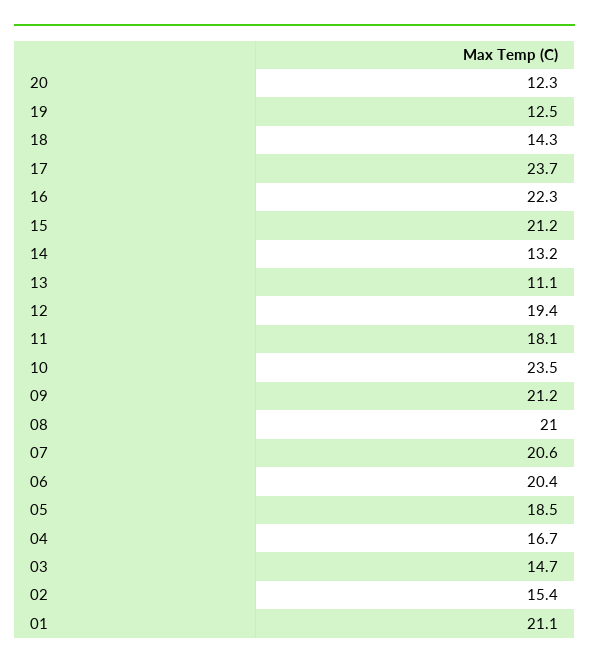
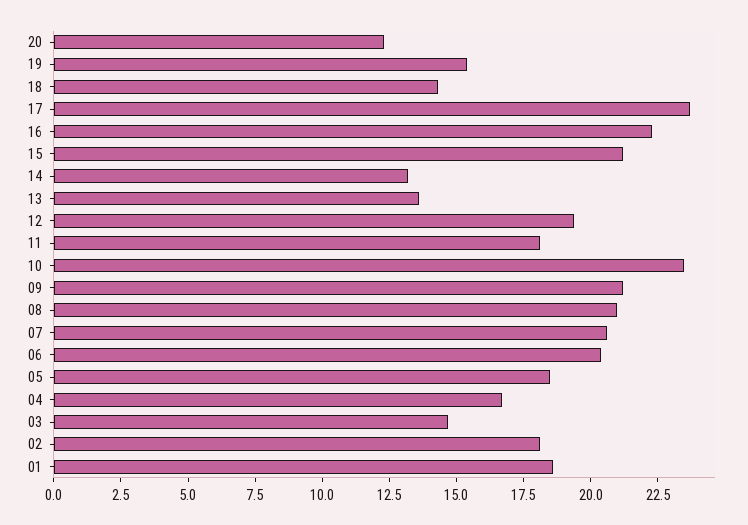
  {
    "20": 12.3,
-   "19": 12.5,
+   "19": 15.5,
    "18": 14.3,
    "17": 23.7,
    "16": 22.3,
    "15": 21.2,
    "14": 13.2,
-   "13": 11.1,
+   "13": 13.5,
    "12": 19.4,
    "11": 18.1,
    "10": 23.5,
    "09": 21.2,
    "08": 21,
    "07": 20.6,
    "06": 20.4,
    "05": 18.5,
    "04": 16.7,
    "03": 14.7,
-   "02": 15.4,
+   "02": 18,
-   "01": 21.1
+   "01": 18.5
  }

